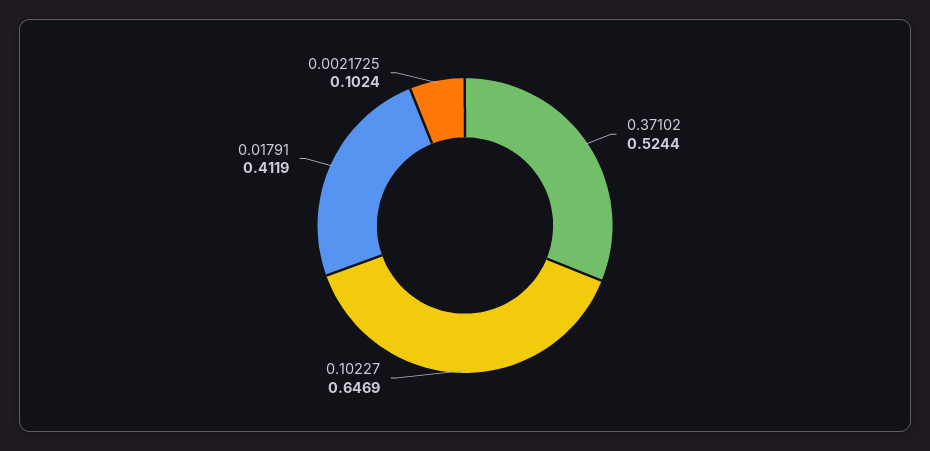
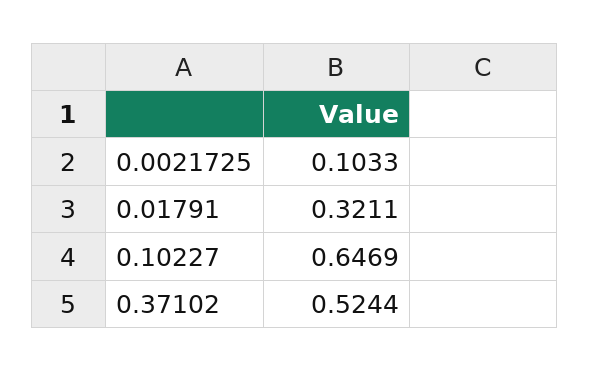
  {
    "0.37102": 0.5244,
    "0.10227": 0.6469,
-   "0.01791": 0.4119,
+   "0.01791": 0.3211,
-   "0.0021725": 0.1024
+   "0.0021725": 0.1033
  }

